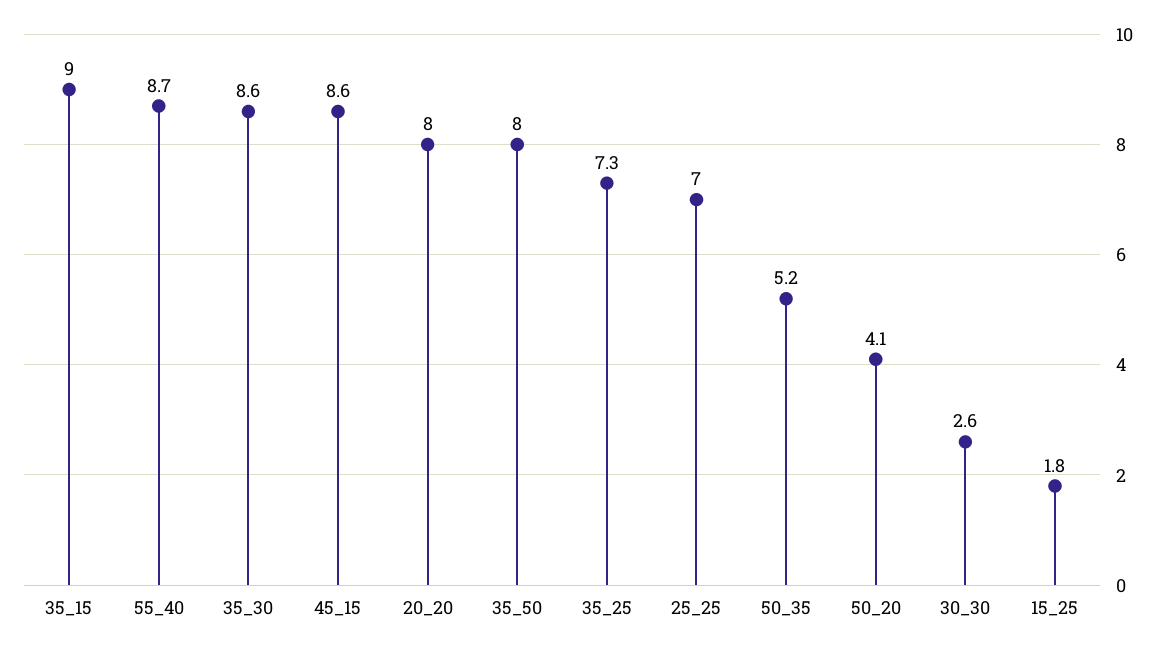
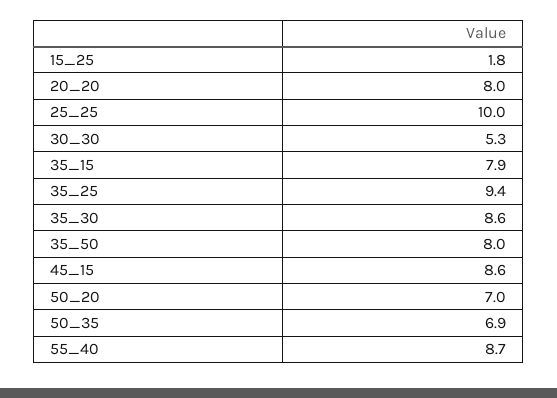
  {
-   "35_15": 9,
+   "35_15": 7.9,
    "55_40": 8.7,
    "35_30": 8.6,
    "45_15": 8.6,
    "20_20": 8,
    "35_50": 8,
-   "35_25": 7.3,
+   "35_25": 9.4,
-   "25_25": 7,
+   "25_25": 10,
-   "50_35": 5.2,
+   "50_35": 6.9,
-   "50_20": 4.1,
+   "50_20": 7,
-   "30_30": 2.6,
+   "30_30": 5.3,
    "15_25": 1.8
  }

